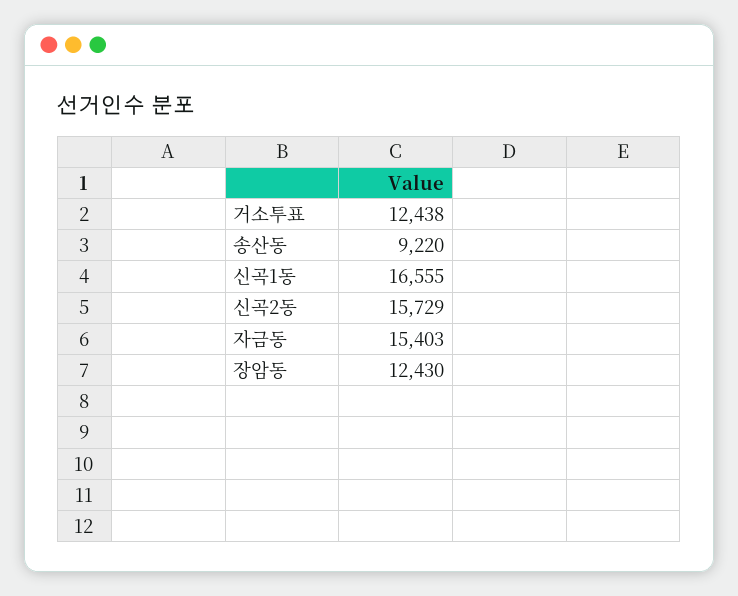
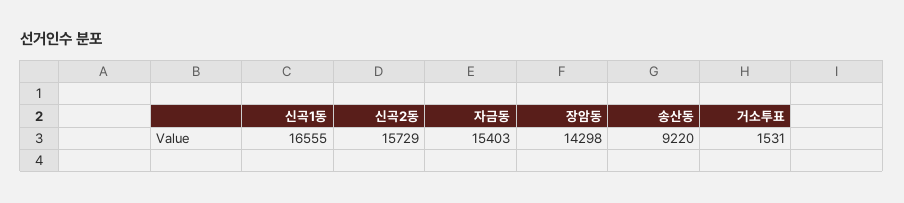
  {
-   "거소투표": 12438,
+   "거소투표": 1531,
    "송산동": 9220,
    "신곡1동": 16555,
    "신곡2동": 15729,
    "자금동": 15403,
-   "장암동": 12430
+   "장암동": 14298
  }

